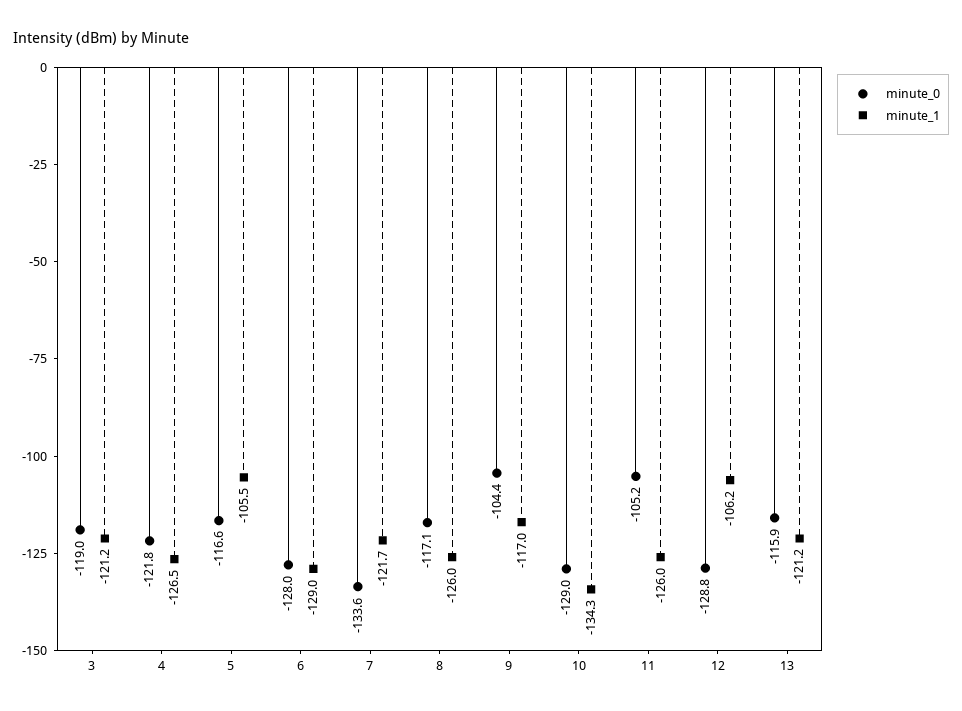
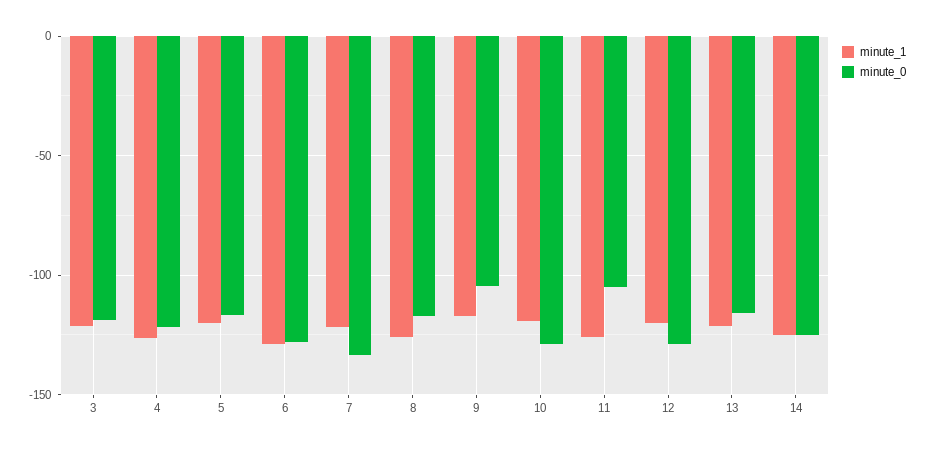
  {
    "minute_0": {
      "3": -119,
      "4": -121.8,
      "5": -116.6,
      "6": -128,
      "7": -133.6,
      "8": -117.1,
      "9": -104.4,
      "10": -129,
      "11": -105.2,
      "12": -128.8,
-     "13": -115.9
+     "13": -115.9,
+     "14": -125
    },
    "minute_1": {
      "3": -121.2,
      "4": -126.5,
-     "5": -105.5,
+     "5": -120,
      "6": -129,
      "7": -121.7,
      "8": -126,
      "9": -117,
-     "10": -134.3,
+     "10": -120,
      "11": -126,
-     "12": -106.2,
+     "12": -120,
-     "13": -121.2
+     "13": -121.2,
+     "14": -125
    }
  }

